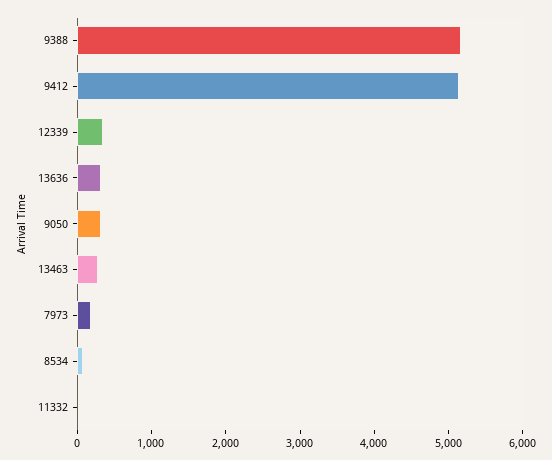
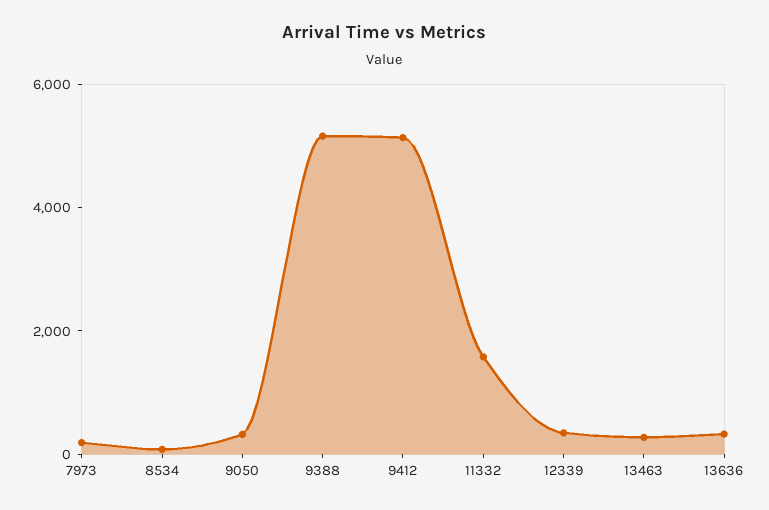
  {
    "9388": 5200,
    "9412": 5200,
    "12339": 400,
    "13636": 400,
    "9050": 400,
    "13463": 200,
    "7973": 200,
    "8534": 0,
-   "11332": 0
+   "11332": 1500
  }

